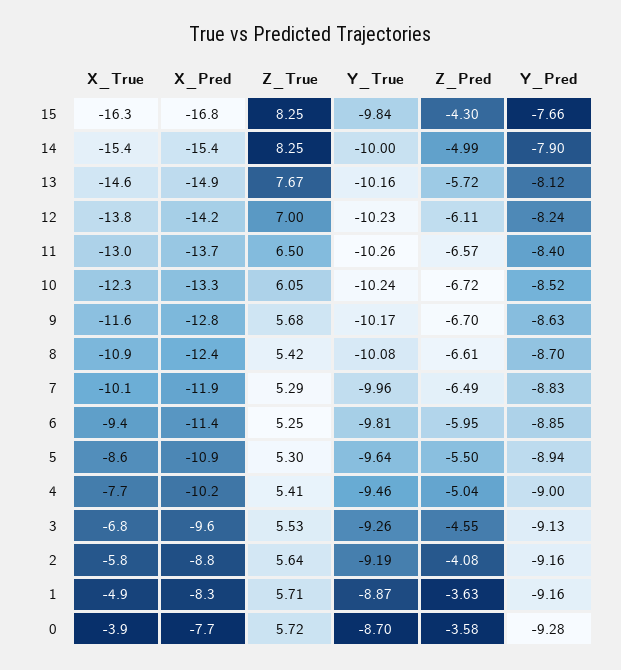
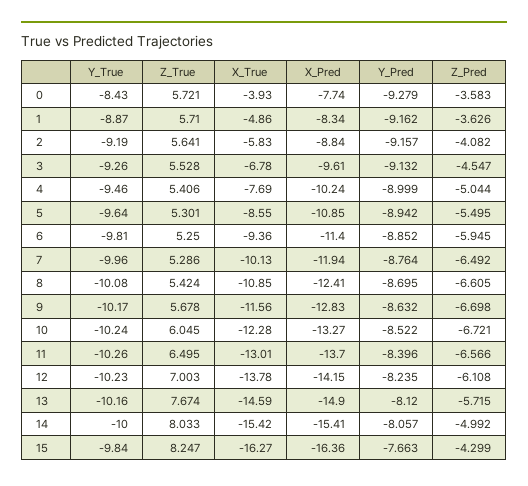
  {
    "X_True": {
      "15": -16.27,
      "14": -15.42,
      "13": -14.59,
      "12": -13.78,
      "11": -13.01,
      "10": -12.28,
      "9": -11.56,
      "8": -10.85,
      "7": -10.13,
      "6": -9.36,
      "5": -8.55,
      "4": -7.69,
      "3": -6.78,
      "2": -5.83,
      "1": -4.86,
      "0": -3.93
    },
    "X_Pred": {
-     "15": -16.8,
+     "15": -16.36,
      "14": -15.41,
      "13": -14.9,
      "12": -14.15,
      "11": -13.7,
      "10": -13.27,
      "9": -12.83,
      "8": -12.41,
      "7": -11.94,
      "6": -11.4,
      "5": -10.85,
      "4": -10.24,
      "3": -9.61,
      "2": -8.84,
      "1": -8.34,
      "0": -7.74
    },
    "Z_True": {
      "15": 8.247,
-     "14": 8.25,
+     "14": 8.033,
      "13": 7.674,
      "12": 7.003,
      "11": 6.495,
      "10": 6.045,
      "9": 5.678,
      "8": 5.424,
      "7": 5.286,
      "6": 5.25,
      "5": 5.301,
      "4": 5.406,
      "3": 5.528,
      "2": 5.641,
      "1": 5.71,
      "0": 5.721
    },
    "Y_True": {
      "15": -9.84,
      "14": -10,
      "13": -10.16,
      "12": -10.23,
      "11": -10.26,
      "10": -10.24,
      "9": -10.17,
      "8": -10.08,
      "7": -9.96,
      "6": -9.81,
      "5": -9.64,
      "4": -9.46,
      "3": -9.26,
      "2": -9.19,
      "1": -8.87,
-     "0": -8.7
+     "0": -8.43
    },
    "Z_Pred": {
      "15": -4.299,
      "14": -4.992,
      "13": -5.715,
      "12": -6.108,
      "11": -6.566,
      "10": -6.721,
      "9": -6.698,
      "8": -6.605,
      "7": -6.492,
      "6": -5.945,
      "5": -5.495,
      "4": -5.044,
      "3": -4.547,
      "2": -4.082,
      "1": -3.626,
      "0": -3.583
    },
    "Y_Pred": {
      "15": -7.663,
-     "14": -7.9,
+     "14": -8.057,
      "13": -8.12,
      "12": -8.235,
      "11": -8.396,
      "10": -8.522,
      "9": -8.632,
      "8": -8.695,
-     "7": -8.83,
+     "7": -8.764,
      "6": -8.852,
      "5": -8.942,
      "4": -8.999,
      "3": -9.132,
      "2": -9.157,
      "1": -9.162,
      "0": -9.279
    }
  }

